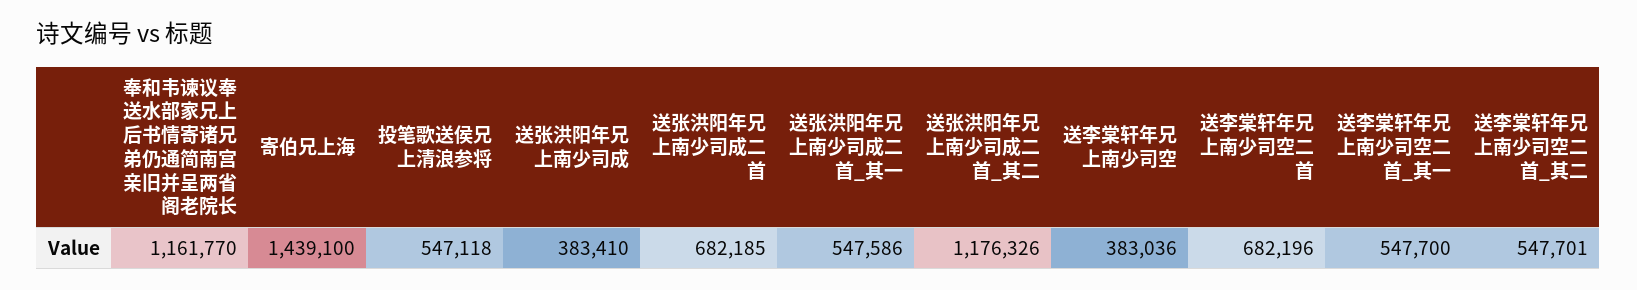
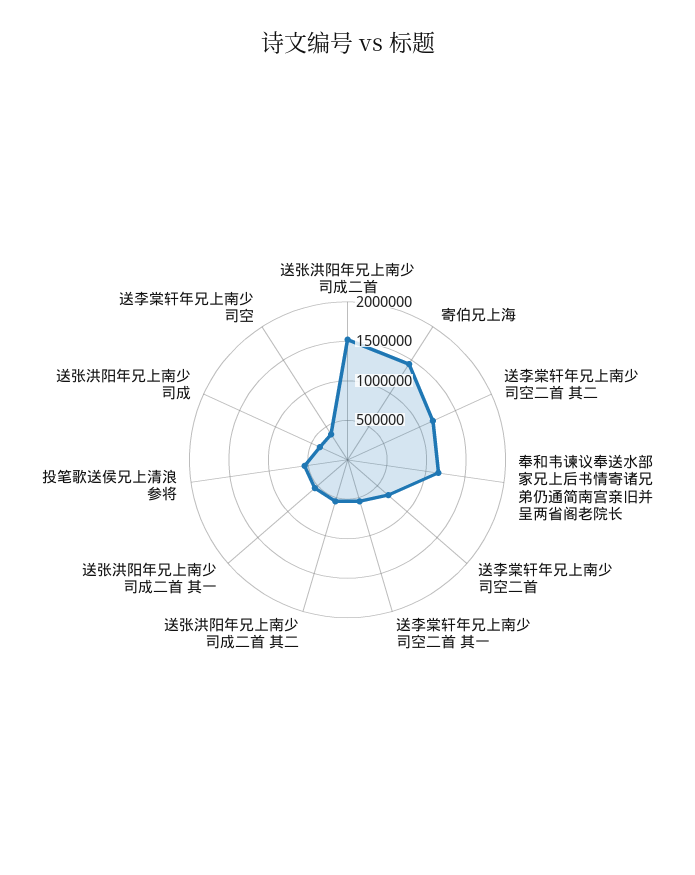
  {
    "奉和韦谏议奉送水部家兄上后书情寄诸兄弟仍通简南宫亲旧并呈两省阁老院长": 1161770,
    "寄伯兄上海": 1439100,
    "投笔歌送侯兄上清浪参将": 547118,
    "送张洪阳年兄上南少司成": 383410,
-   "送张洪阳年兄上南少司成二首": 682185,
+   "送张洪阳年兄上南少司成二首": 1500000,
    "送张洪阳年兄上南少司成二首_其一": 547586,
-   "送张洪阳年兄上南少司成二首_其二": 1176326,
+   "送张洪阳年兄上南少司成二首_其二": 500000,
    "送李棠轩年兄上南少司空": 383036,
    "送李棠轩年兄上南少司空二首": 682196,
    "送李棠轩年兄上南少司空二首_其一": 547700,
-   "送李棠轩年兄上南少司空二首_其二": 547701
+   "送李棠轩年兄上南少司空二首_其二": 1250000
  }

